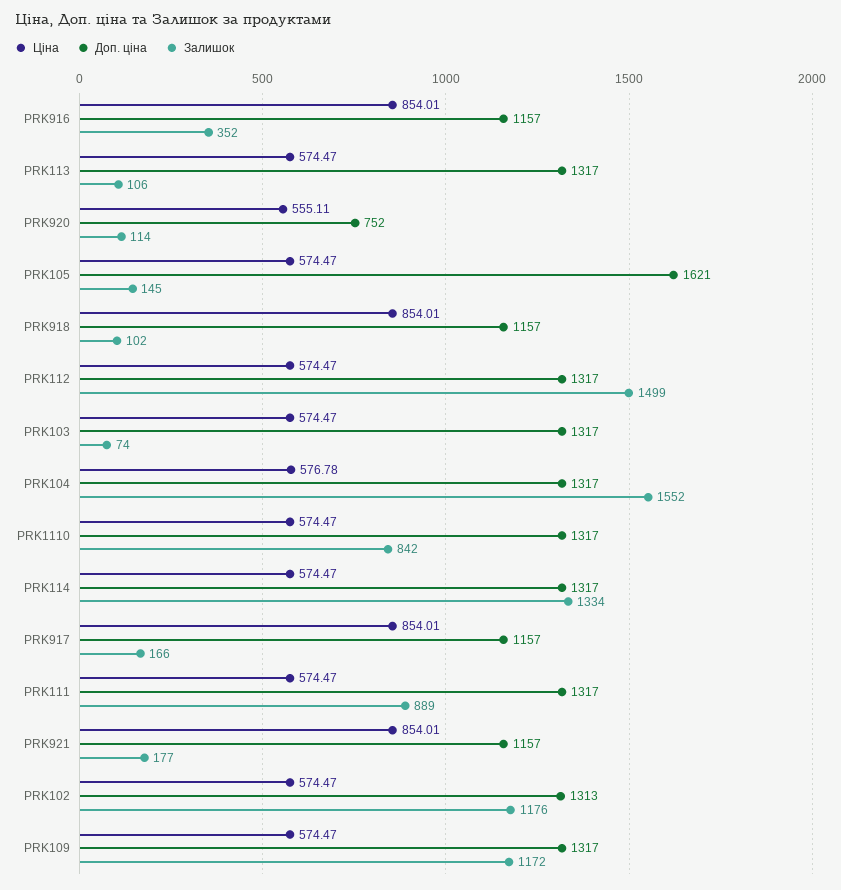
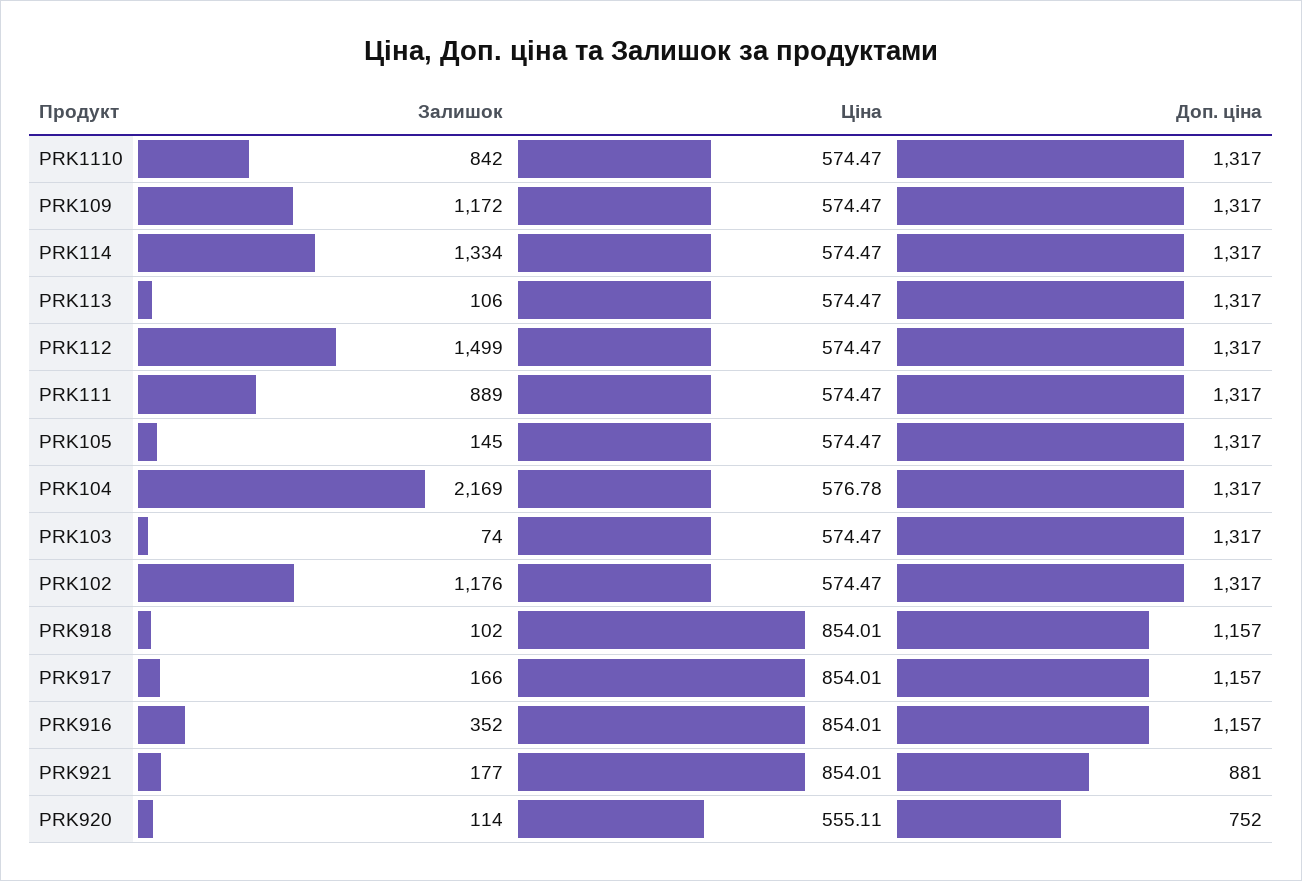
  {
    "Ціна": {
      "PRK916": 854.01,
      "PRK113": 574.47,
      "PRK920": 555.11,
      "PRK105": 574.47,
      "PRK918": 854.01,
      "PRK112": 574.47,
      "PRK103": 574.47,
      "PRK104": 576.78,
      "PRK1110": 574.47,
      "PRK114": 574.47,
      "PRK917": 854.01,
      "PRK111": 574.47,
      "PRK921": 854.01,
      "PRK102": 574.47,
      "PRK109": 574.47
    },
    "Доп. ціна": {
      "PRK916": 1157,
      "PRK113": 1317,
      "PRK920": 752,
-     "PRK105": 1621,
+     "PRK105": 1317,
      "PRK918": 1157,
      "PRK112": 1317,
      "PRK103": 1317,
      "PRK104": 1317,
      "PRK1110": 1317,
      "PRK114": 1317,
      "PRK917": 1157,
      "PRK111": 1317,
-     "PRK921": 1157,
+     "PRK921": 881,
-     "PRK102": 1313,
+     "PRK102": 1317,
      "PRK109": 1317
    },
    "Залишок": {
      "PRK916": 352,
      "PRK113": 106,
      "PRK920": 114,
      "PRK105": 145,
      "PRK918": 102,
      "PRK112": 1499,
      "PRK103": 74,
-     "PRK104": 1552,
+     "PRK104": 2169,
      "PRK1110": 842,
      "PRK114": 1334,
      "PRK917": 166,
      "PRK111": 889,
      "PRK921": 177,
      "PRK102": 1176,
      "PRK109": 1172
    }
  }

